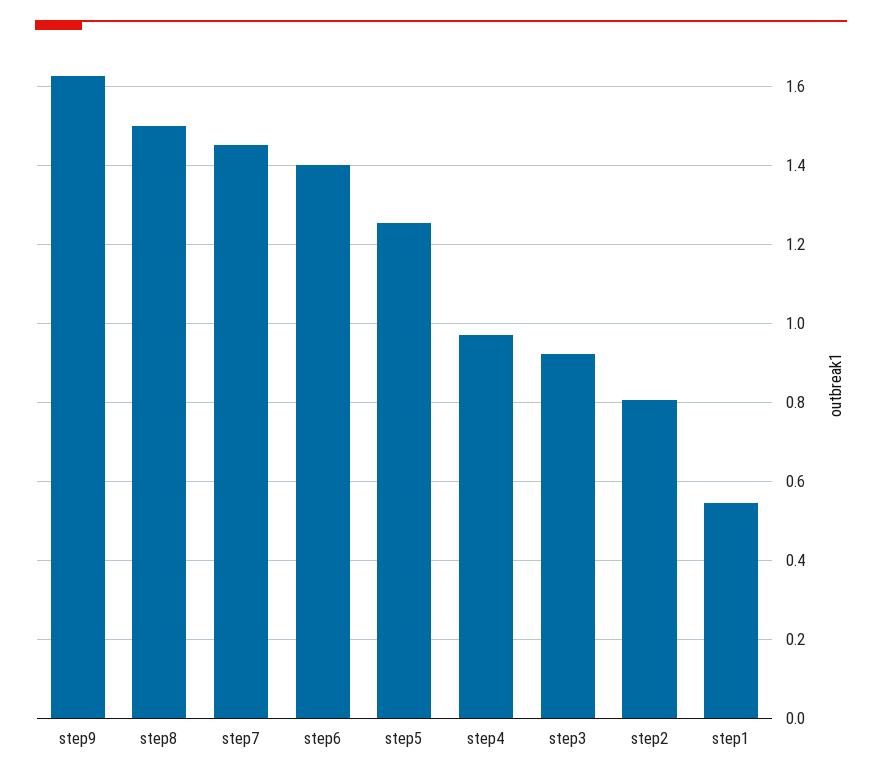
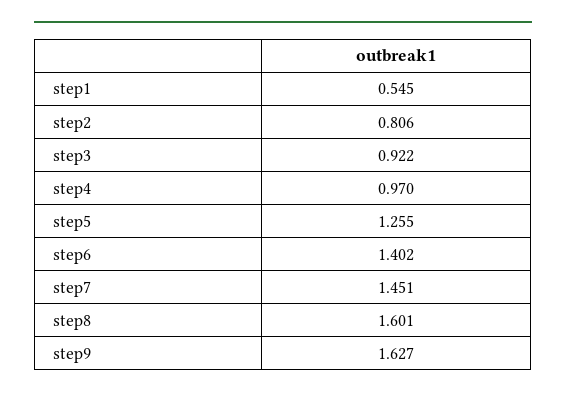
  {
    "step9": 1.627,
-   "step8": 1.5,
+   "step8": 1.601,
    "step7": 1.451,
    "step6": 1.402,
    "step5": 1.255,
    "step4": 0.97,
    "step3": 0.922,
    "step2": 0.806,
    "step1": 0.545
  }

